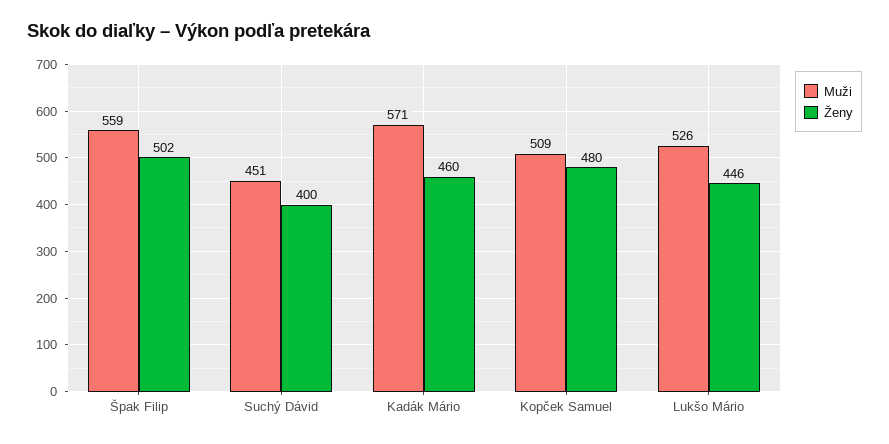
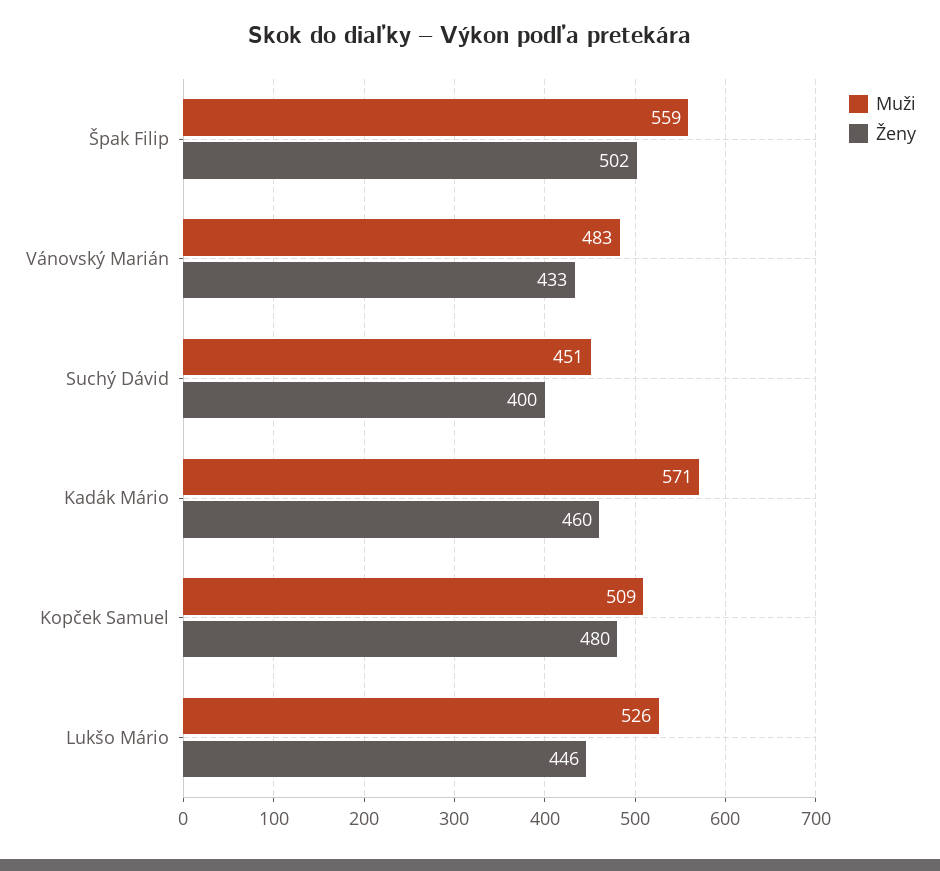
  {
    "Muži": {
      "Špak Filip": 559,
      "Suchý Dávid": 451,
      "Kadák Mário": 571,
      "Kopček Samuel": 509,
-     "Lukšo Mário": 526
+     "Lukšo Mário": 526,
+     "Vánovský Marián": 483
    },
    "Ženy": {
      "Špak Filip": 502,
      "Suchý Dávid": 400,
      "Kadák Mário": 460,
      "Kopček Samuel": 480,
-     "Lukšo Mário": 446
+     "Lukšo Mário": 446,
+     "Vánovský Marián": 433
    }
  }

